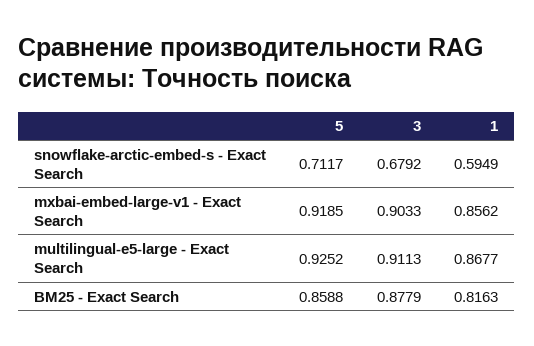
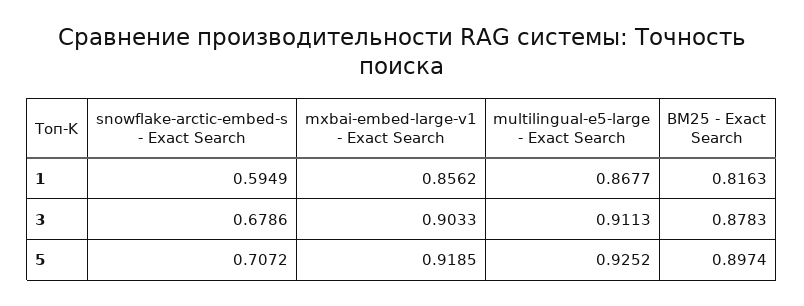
  {
    "5": {
-     "snowflake-arctic-embed-s - Exact Search": 0.7117,
+     "snowflake-arctic-embed-s - Exact Search": 0.7072,
      "mxbai-embed-large-v1 - Exact Search": 0.9185,
      "multilingual-e5-large - Exact Search": 0.9252,
-     "BM25 - Exact Search": 0.8588
+     "BM25 - Exact Search": 0.8974
    },
    "3": {
-     "snowflake-arctic-embed-s - Exact Search": 0.6792,
+     "snowflake-arctic-embed-s - Exact Search": 0.6786,
      "mxbai-embed-large-v1 - Exact Search": 0.9033,
      "multilingual-e5-large - Exact Search": 0.9113,
-     "BM25 - Exact Search": 0.8779
+     "BM25 - Exact Search": 0.8783
    },
    "1": {
      "snowflake-arctic-embed-s - Exact Search": 0.5949,
      "mxbai-embed-large-v1 - Exact Search": 0.8562,
      "multilingual-e5-large - Exact Search": 0.8677,
      "BM25 - Exact Search": 0.8163
    }
  }

